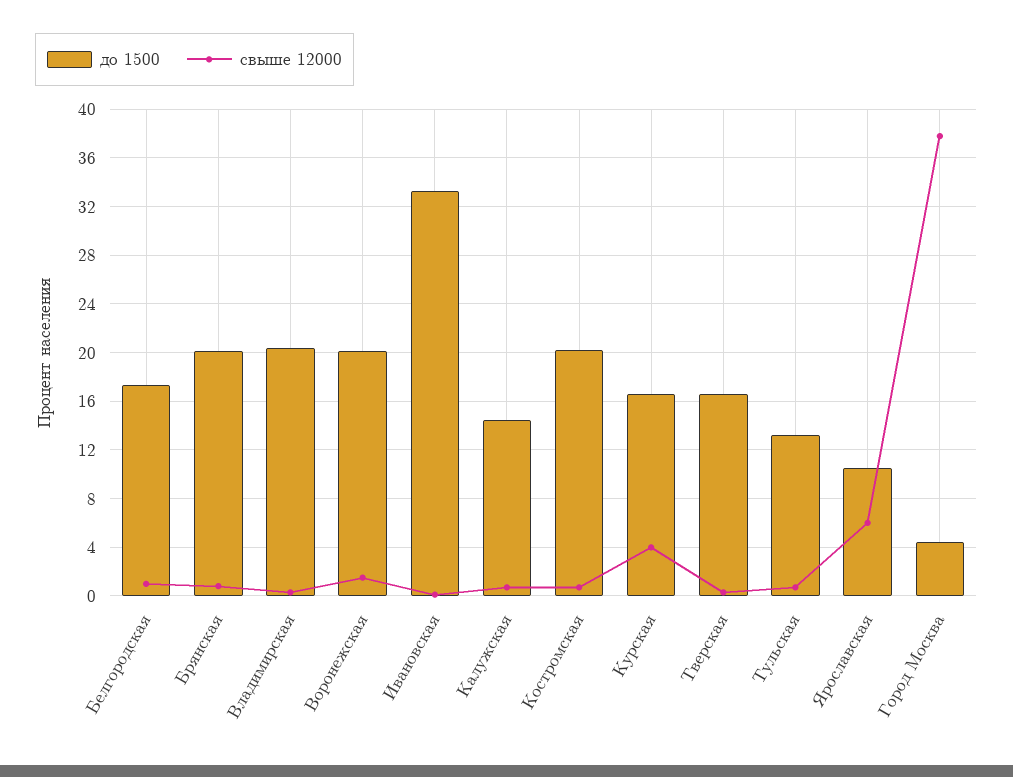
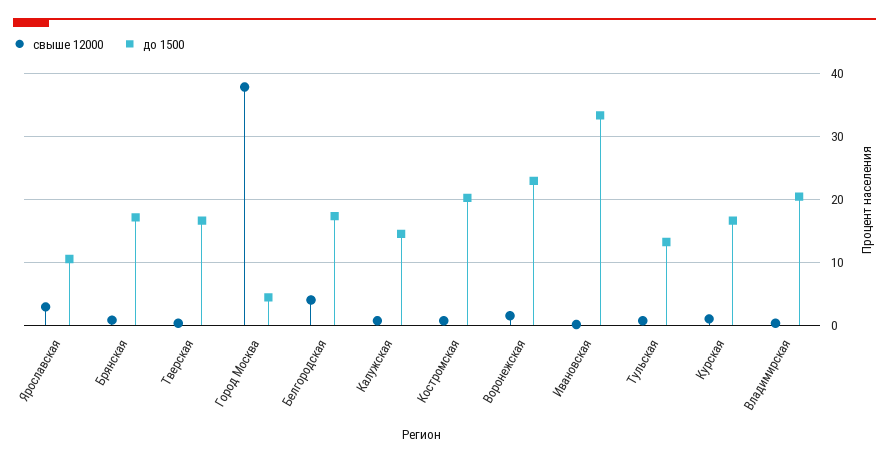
  {
    "до 1500": {
      "Белгородская": 17.5,
-     "Брянская": 20,
+     "Брянская": 17,
      "Владимирская": 20.5,
-     "Воронежская": 20,
+     "Воронежская": 23,
      "Ивановская": 33.5,
      "Калужская": 14.5,
      "Костромская": 20,
      "Курская": 16.5,
      "Тверская": 16.5,
      "Тульская": 13,
      "Ярославская": 10.5,
      "Город Москва": 4.5
    },
    "свыше 12000": {
-     "Белгородская": 1,
+     "Белгородская": 4,
      "Брянская": 1,
      "Владимирская": 0.5,
      "Воронежская": 1.5,
      "Ивановская": 0,
      "Калужская": 0.5,
      "Костромская": 0.5,
-     "Курская": 4,
+     "Курская": 1,
      "Тверская": 0.5,
      "Тульская": 0.5,
-     "Ярославская": 6,
+     "Ярославская": 3,
      "Город Москва": 38
    }
  }

